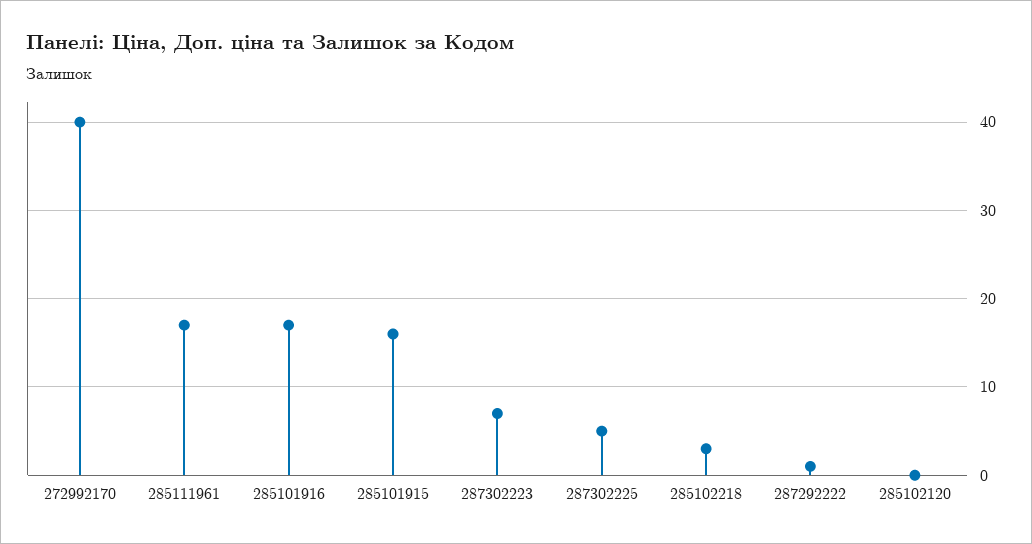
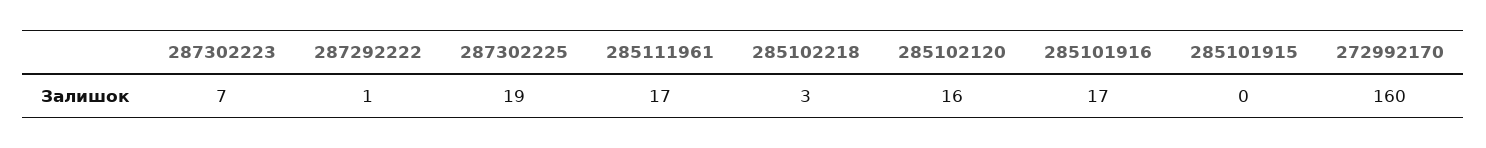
  {
-   "272992170": 40,
+   "272992170": 160,
    "285111961": 17,
    "285101916": 17,
-   "285101915": 16,
+   "285101915": 0,
    "287302223": 7,
-   "287302225": 5,
+   "287302225": 19,
    "285102218": 3,
    "287292222": 1,
-   "285102120": 0
+   "285102120": 16
  }

